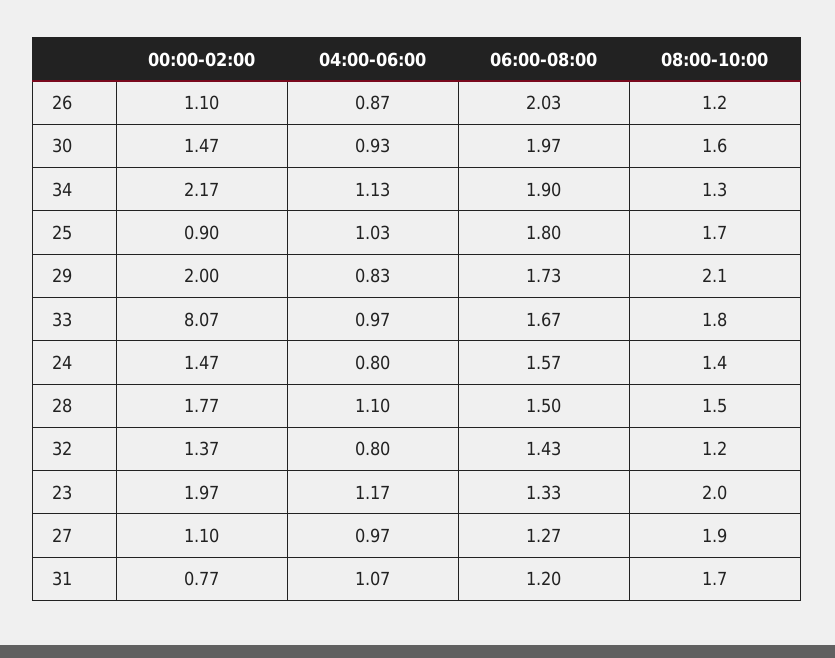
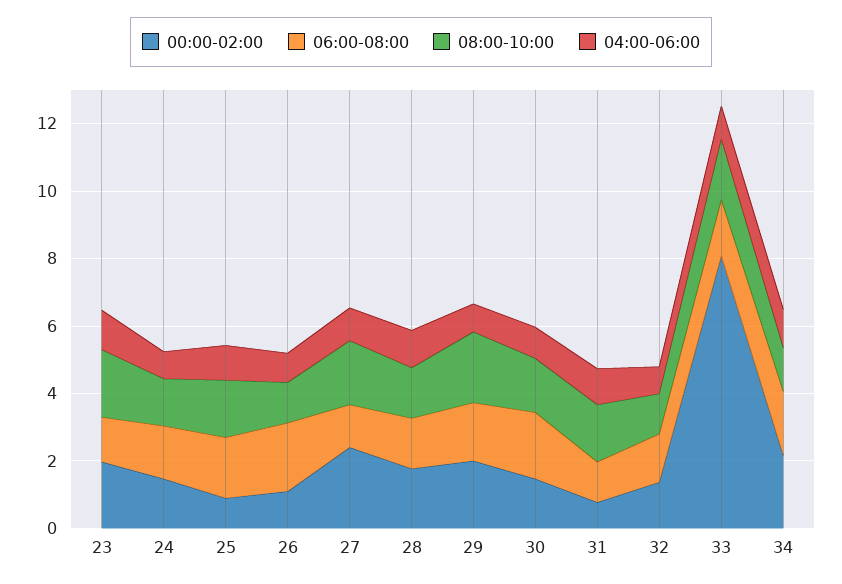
  {
    "00:00-02:00": {
      "26": 1.1,
      "30": 1.47,
      "34": 2.17,
      "25": 0.9,
      "29": 2,
      "33": 8.07,
      "24": 1.47,
      "28": 1.77,
      "32": 1.37,
      "23": 1.97,
-     "27": 1.1,
+     "27": 2.5,
      "31": 0.77
    },
    "04:00-06:00": {
      "26": 0.87,
      "30": 0.93,
      "34": 1.13,
      "25": 1.03,
      "29": 0.83,
      "33": 0.97,
      "24": 0.8,
      "28": 1.1,
      "32": 0.8,
      "23": 1.17,
      "27": 0.97,
      "31": 1.07
    },
    "06:00-08:00": {
      "26": 2.03,
      "30": 1.97,
      "34": 1.9,
      "25": 1.8,
      "29": 1.73,
      "33": 1.67,
      "24": 1.57,
      "28": 1.5,
      "32": 1.43,
      "23": 1.33,
      "27": 1.27,
      "31": 1.2
    },
    "08:00-10:00": {
      "26": 1.2,
      "30": 1.6,
      "34": 1.3,
      "25": 1.7,
      "29": 2.1,
      "33": 1.8,
      "24": 1.4,
      "28": 1.5,
      "32": 1.2,
      "23": 2,
      "27": 1.9,
      "31": 1.7
    }
  }

